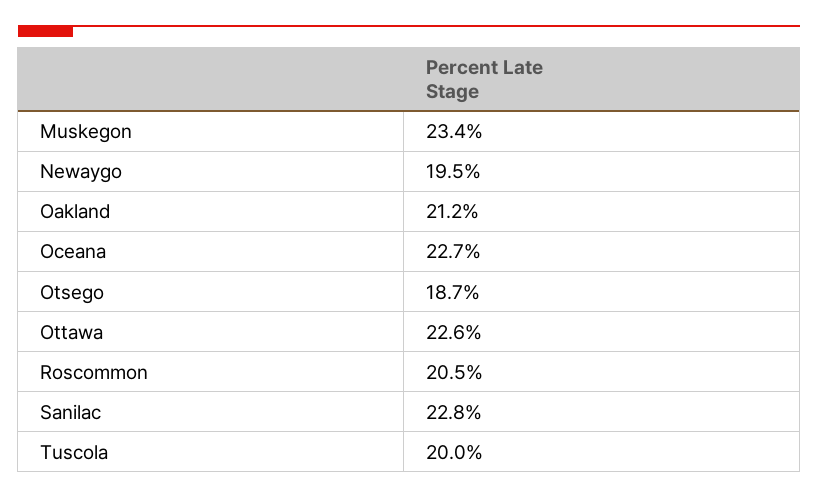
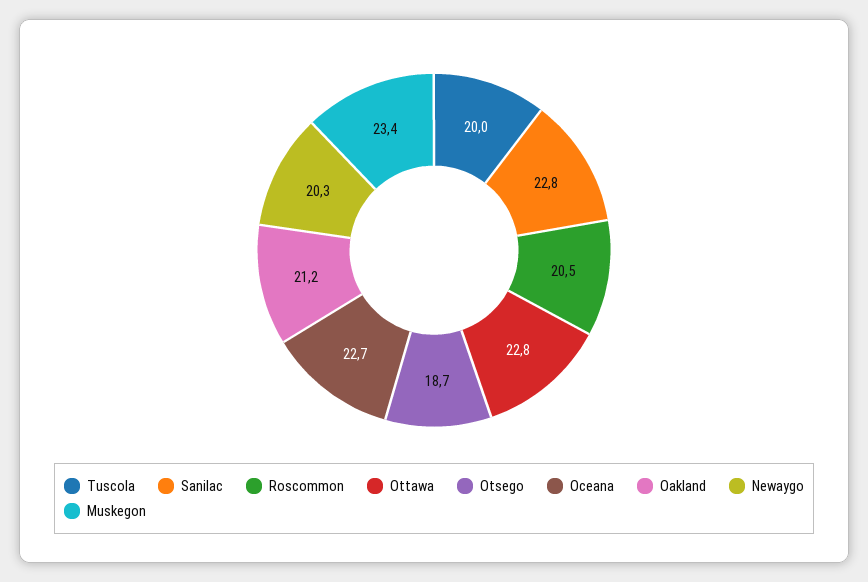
  {
    "Muskegon": 23.4,
-   "Newaygo": 19.5,
+   "Newaygo": 20.3,
    "Oakland": 21.2,
    "Oceana": 22.7,
    "Otsego": 18.7,
-   "Ottawa": 22.6,
+   "Ottawa": 22.8,
    "Roscommon": 20.5,
    "Sanilac": 22.8,
    "Tuscola": 20
  }

